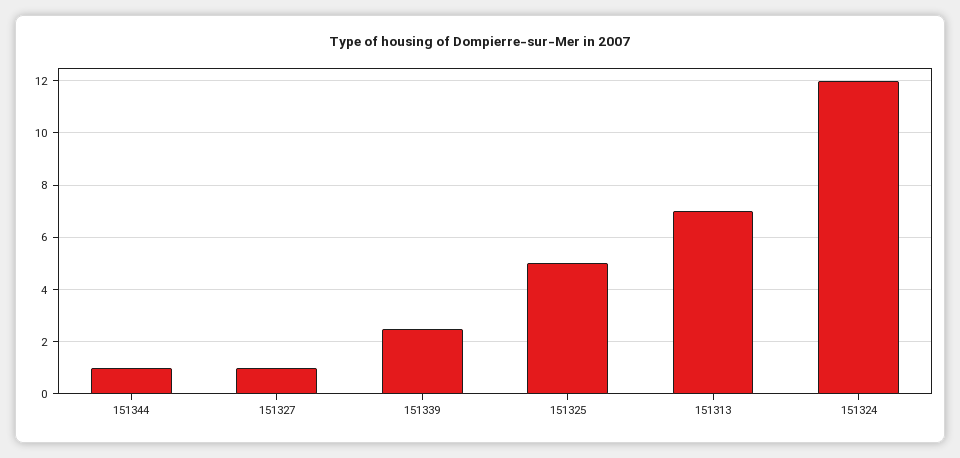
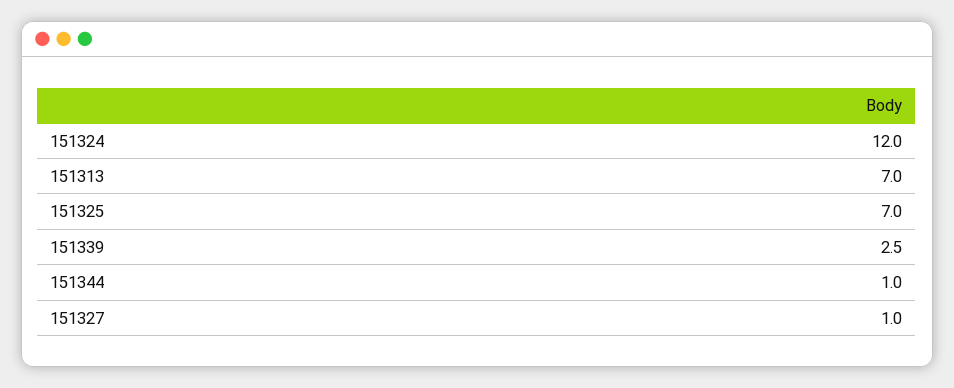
  {
    "151344": 1,
    "151327": 1,
    "151339": 2.5,
-   "151325": 5,
+   "151325": 7,
    "151313": 7,
    "151324": 12
  }

